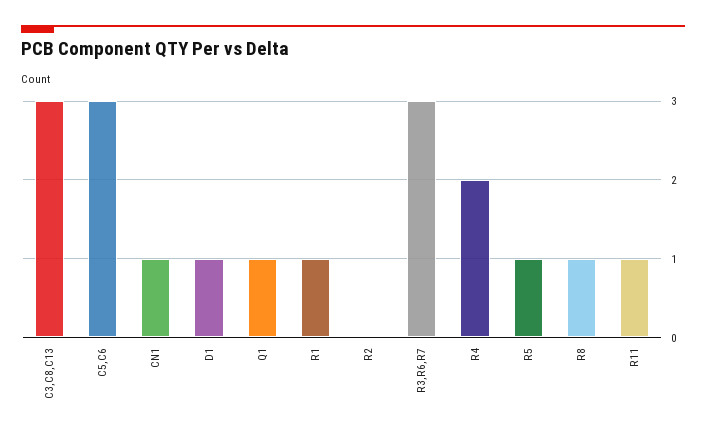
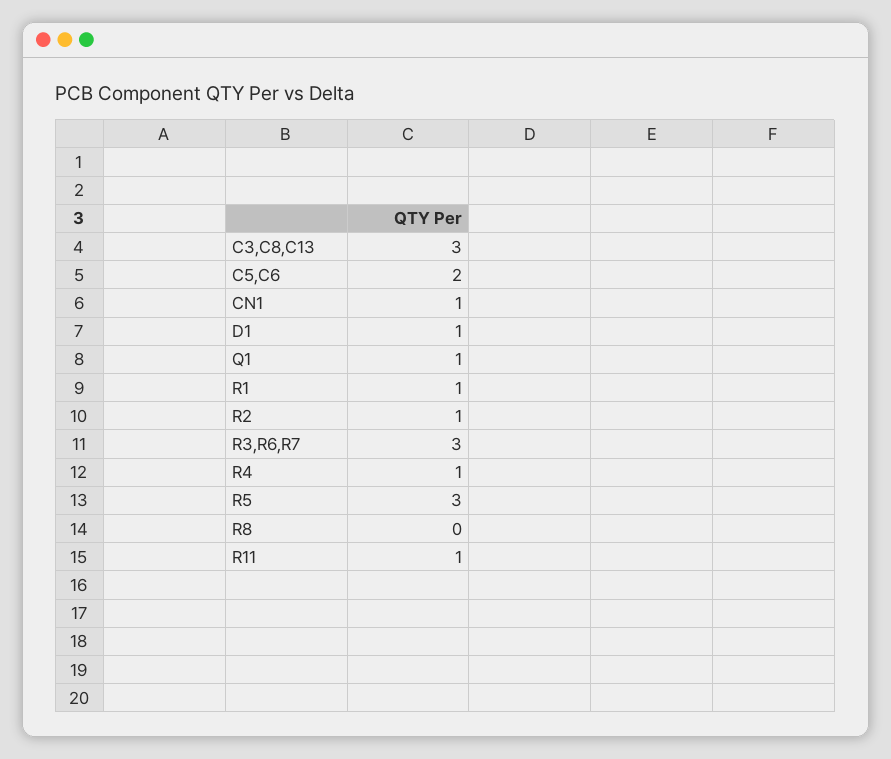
  {
    "C3,C8,C13": 3,
-   "C5,C6": 3,
+   "C5,C6": 2,
    "CN1": 1,
    "D1": 1,
    "Q1": 1,
    "R1": 1,
-   "R2": 0,
+   "R2": 1,
    "R3,R6,R7": 3,
-   "R4": 2,
+   "R4": 1,
-   "R5": 1,
+   "R5": 3,
-   "R8": 1,
+   "R8": 0,
    "R11": 1
  }

